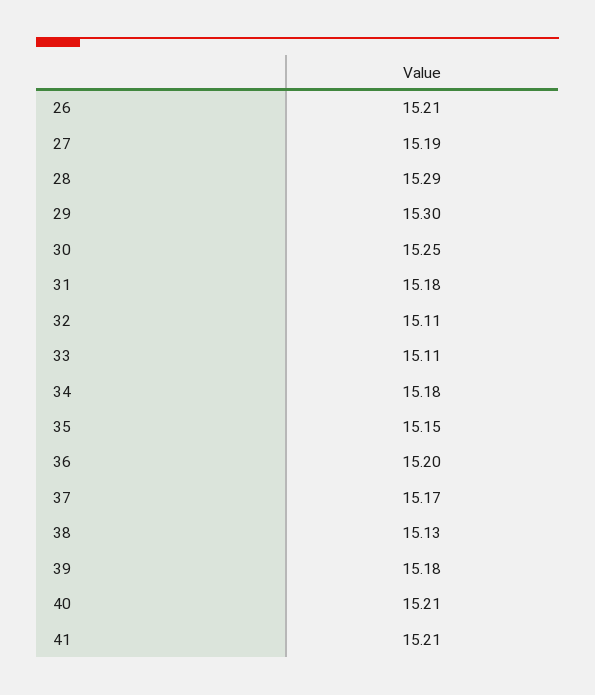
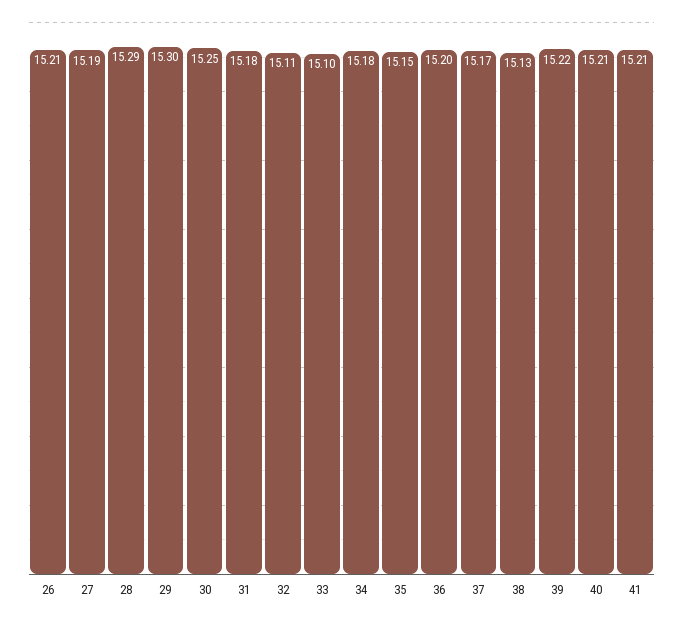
  {
    "26": 15.21,
    "27": 15.19,
    "28": 15.29,
    "29": 15.3,
    "30": 15.25,
    "31": 15.18,
    "32": 15.11,
-   "33": 15.11,
+   "33": 15.1,
    "34": 15.18,
    "35": 15.15,
    "36": 15.2,
    "37": 15.17,
    "38": 15.13,
-   "39": 15.18,
+   "39": 15.22,
    "40": 15.21,
    "41": 15.21
  }

